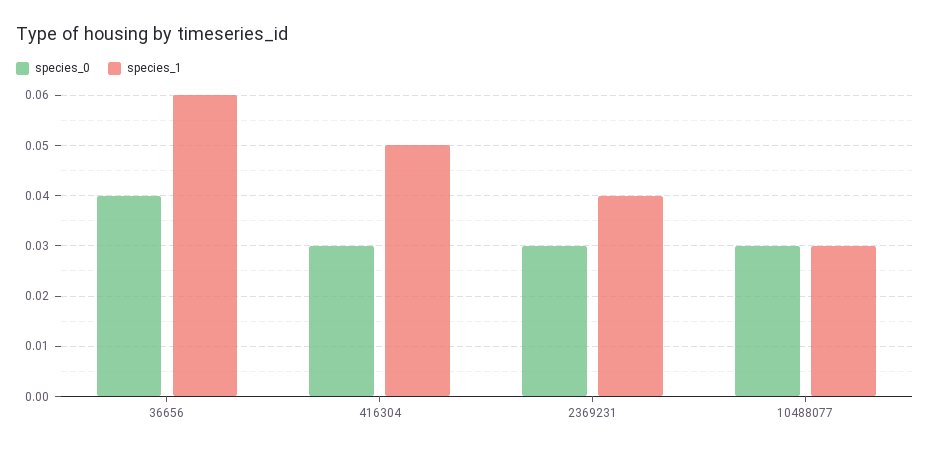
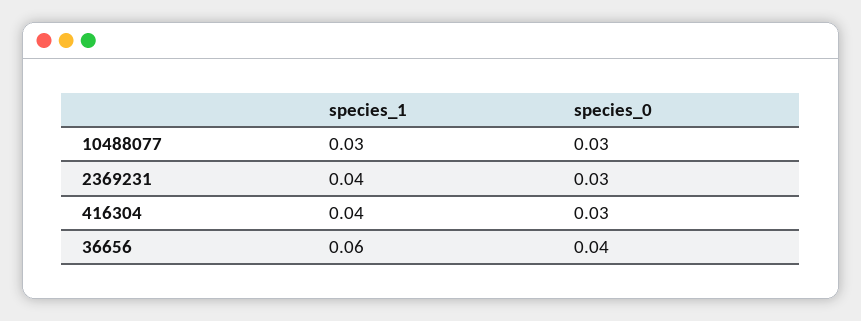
  {
    "species_0": {
      "36656": 0.04,
      "416304": 0.03,
      "2369231": 0.03,
      "10488077": 0.03
    },
    "species_1": {
      "36656": 0.06,
-     "416304": 0.05,
+     "416304": 0.04,
      "2369231": 0.04,
      "10488077": 0.03
    }
  }

